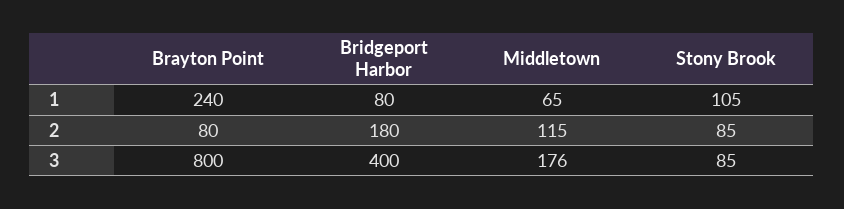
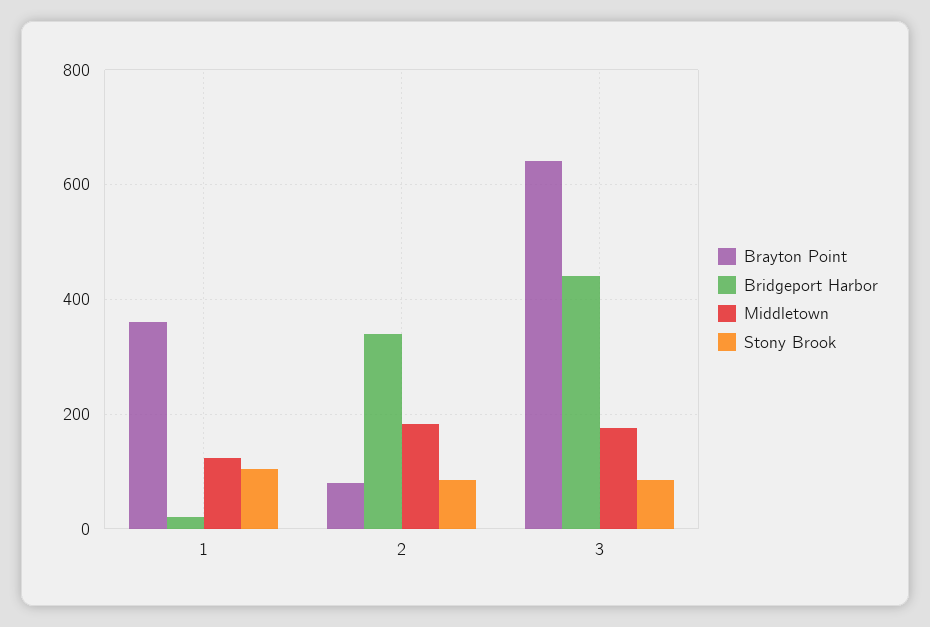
  {
    "Brayton Point": {
-     "1": 240,
+     "1": 360,
      "2": 80,
-     "3": 800
+     "3": 640
    },
    "Bridgeport Harbor": {
-     "1": 80,
+     "1": 20,
-     "2": 180,
+     "2": 340,
-     "3": 400
+     "3": 440
    },
    "Middletown": {
-     "1": 65,
+     "1": 120,
-     "2": 115,
+     "2": 180,
      "3": 176
    },
    "Stony Brook": {
      "1": 105,
      "2": 85,
      "3": 85
    }
  }

